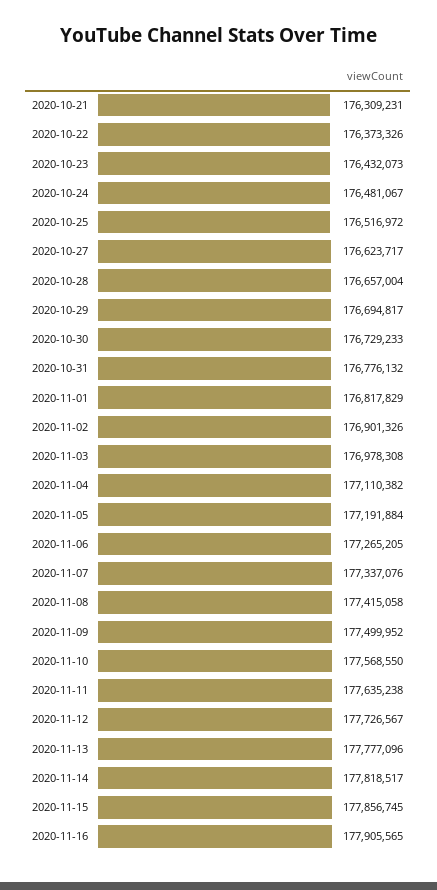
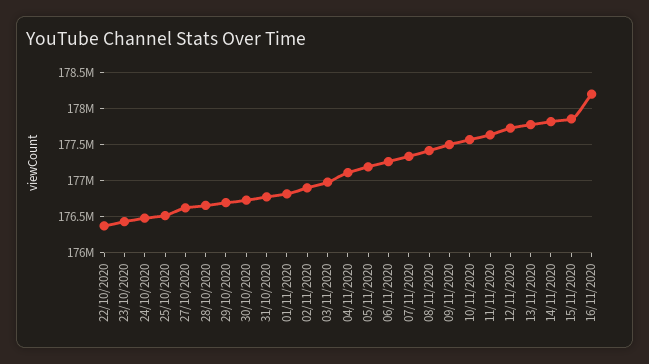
  {
-   "2020-10-21": 176309231,
    "2020-10-22": 176373326,
    "2020-10-23": 176432073,
    "2020-10-24": 176481067,
    "2020-10-25": 176516972,
    "2020-10-27": 176623717,
    "2020-10-28": 176657004,
    "2020-10-29": 176694817,
    "2020-10-30": 176729233,
    "2020-10-31": 176776132,
    "2020-11-01": 176817829,
    "2020-11-02": 176901326,
    "2020-11-03": 176978308,
    "2020-11-04": 177110382,
    "2020-11-05": 177191884,
    "2020-11-06": 177265205,
    "2020-11-07": 177337076,
    "2020-11-08": 177415058,
    "2020-11-09": 177499952,
    "2020-11-10": 177568550,
    "2020-11-11": 177635238,
    "2020-11-12": 177726567,
    "2020-11-13": 177777096,
    "2020-11-14": 177818517,
    "2020-11-15": 177856745,
-   "2020-11-16": 177905565
+   "2020-11-16": 178200000
  }

